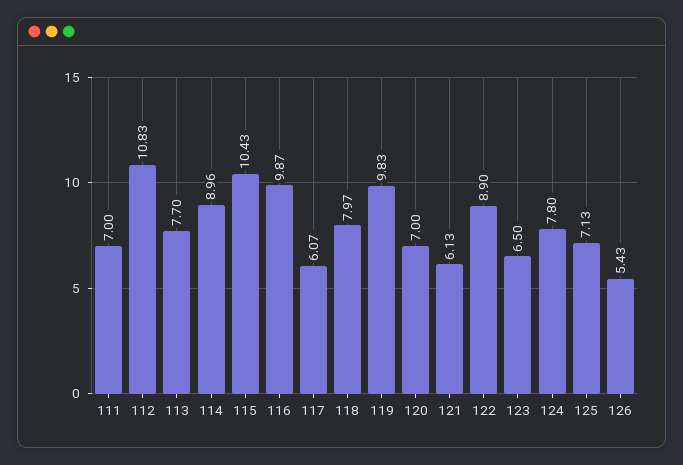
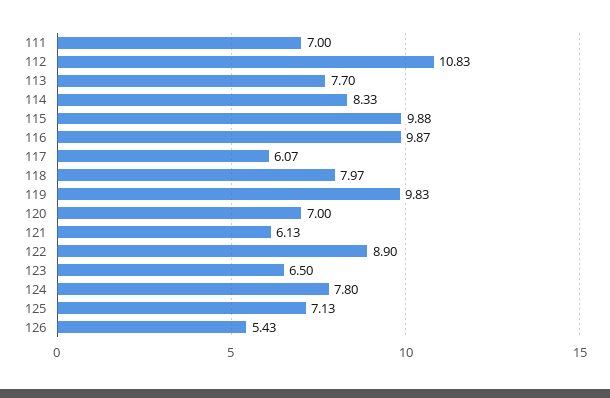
  {
    "111": 7,
    "112": 10.83,
    "113": 7.7,
-   "114": 8.96,
+   "114": 8.33,
-   "115": 10.43,
+   "115": 9.88,
    "116": 9.87,
    "117": 6.07,
    "118": 7.97,
    "119": 9.83,
    "120": 7,
    "121": 6.13,
    "122": 8.9,
    "123": 6.5,
    "124": 7.8,
    "125": 7.13,
    "126": 5.43
  }

